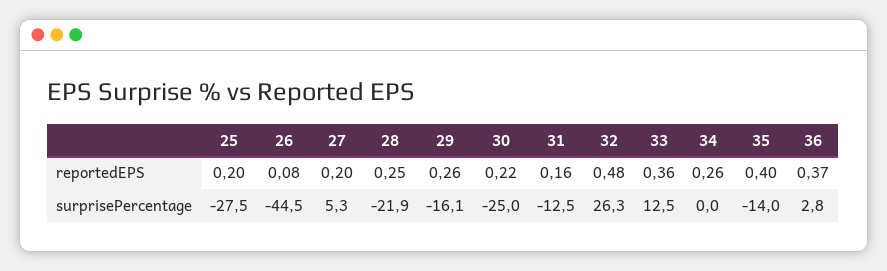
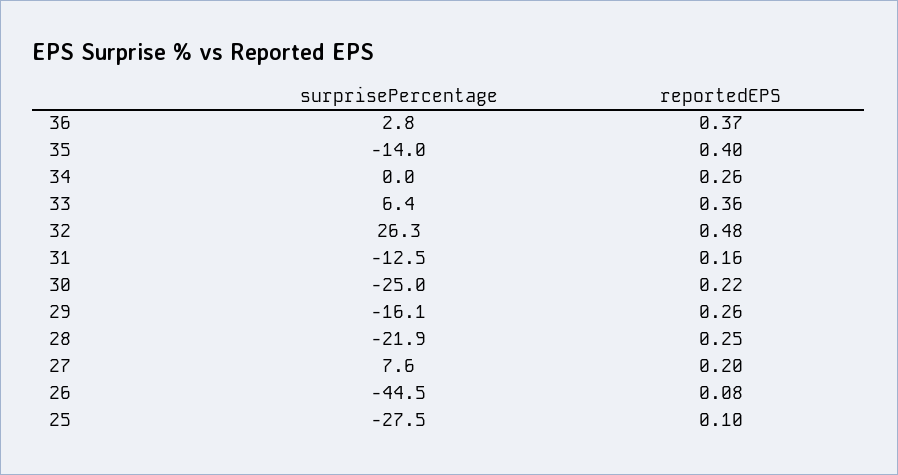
  {
    "25": {
-     "reportedEPS": 0.2,
+     "reportedEPS": 0.1,
      "surprisePercentage": -27.5
    },
    "26": {
      "reportedEPS": 0.08,
      "surprisePercentage": -44.5
    },
    "27": {
      "reportedEPS": 0.2,
-     "surprisePercentage": 5.3
+     "surprisePercentage": 7.6
    },
    "28": {
      "reportedEPS": 0.25,
      "surprisePercentage": -21.9
    },
    "29": {
      "reportedEPS": 0.26,
      "surprisePercentage": -16.1
    },
    "30": {
      "reportedEPS": 0.22,
      "surprisePercentage": -25
    },
    "31": {
      "reportedEPS": 0.16,
      "surprisePercentage": -12.5
    },
    "32": {
      "reportedEPS": 0.48,
      "surprisePercentage": 26.3
    },
    "33": {
      "reportedEPS": 0.36,
-     "surprisePercentage": 12.5
+     "surprisePercentage": 6.4
    },
    "34": {
      "reportedEPS": 0.26,
      "surprisePercentage": 0
    },
    "35": {
      "reportedEPS": 0.4,
      "surprisePercentage": -14
    },
    "36": {
      "reportedEPS": 0.37,
      "surprisePercentage": 2.8
    }
  }

